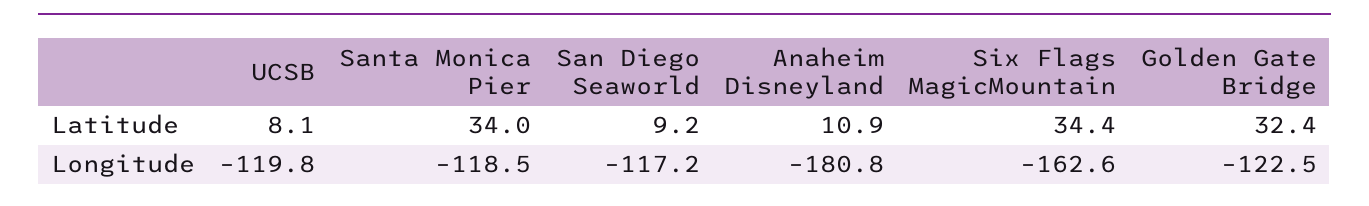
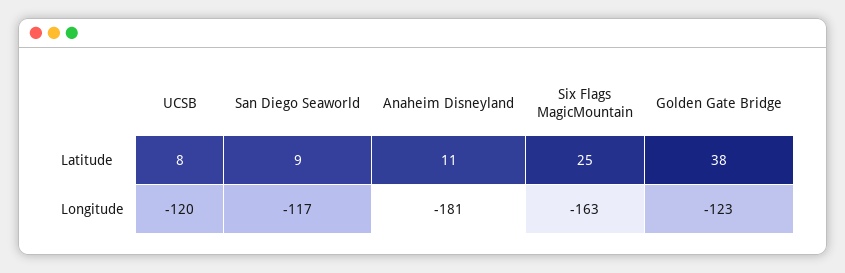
  {
    "UCSB": {
      "Latitude": 8.1,
      "Longitude": -119.8
    },
-   "Santa Monica Pier": {
-     "Latitude": 34,
-     "Longitude": -118.5
-   },
    "San Diego Seaworld": {
      "Latitude": 9.2,
      "Longitude": -117.2
    },
    "Anaheim Disneyland": {
      "Latitude": 10.9,
      "Longitude": -180.8
    },
    "Six Flags MagicMountain": {
-     "Latitude": 34.4,
+     "Latitude": 25,
      "Longitude": -162.6
    },
    "Golden Gate Bridge": {
-     "Latitude": 32.4,
+     "Latitude": 38,
      "Longitude": -122.5
    }
  }

